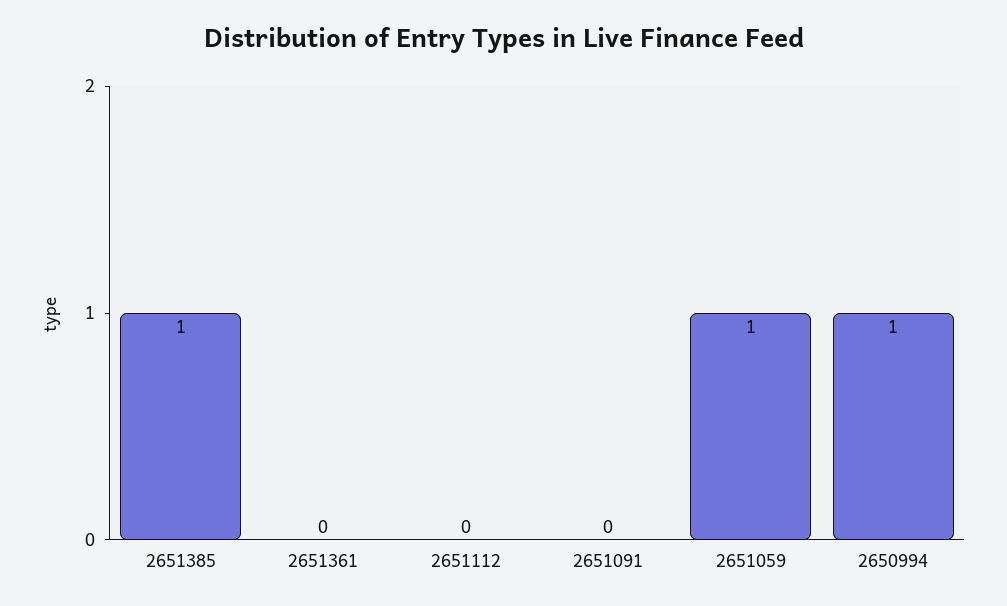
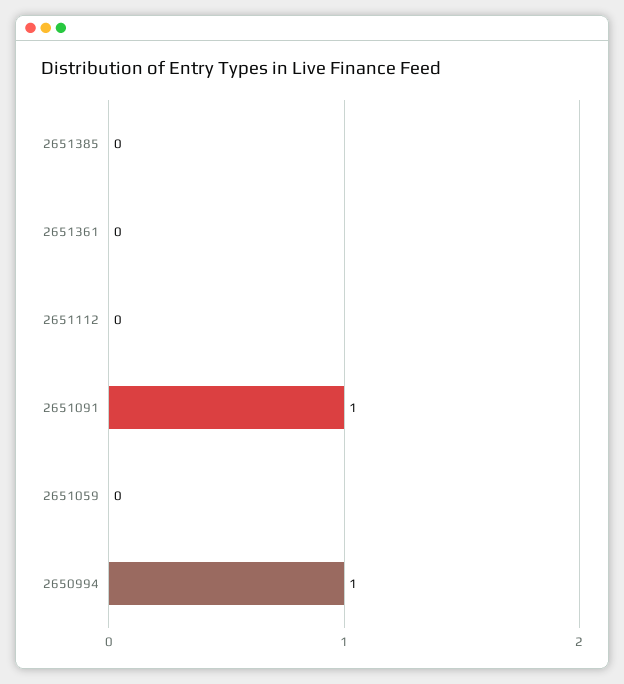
  {
-   "2651385": 1,
+   "2651385": 0,
    "2651361": 0,
    "2651112": 0,
-   "2651091": 0,
+   "2651091": 1,
-   "2651059": 1,
+   "2651059": 0,
    "2650994": 1
  }

